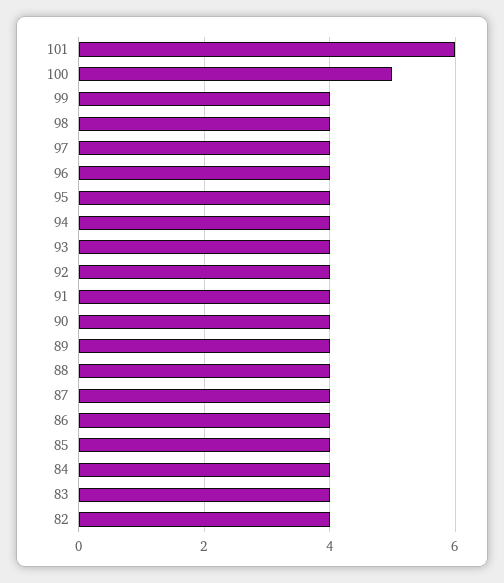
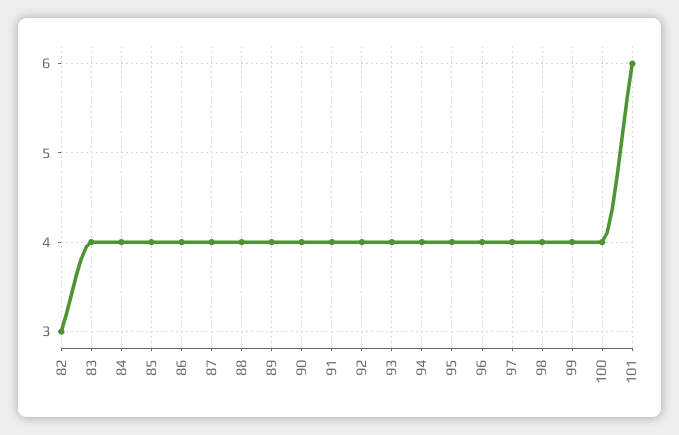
  {
    "101": 6,
-   "100": 5,
+   "100": 4,
    "99": 4,
    "98": 4,
    "97": 4,
    "96": 4,
    "95": 4,
    "94": 4,
    "93": 4,
    "92": 4,
    "91": 4,
    "90": 4,
    "89": 4,
    "88": 4,
    "87": 4,
    "86": 4,
    "85": 4,
    "84": 4,
    "83": 4,
-   "82": 4
+   "82": 3
  }

